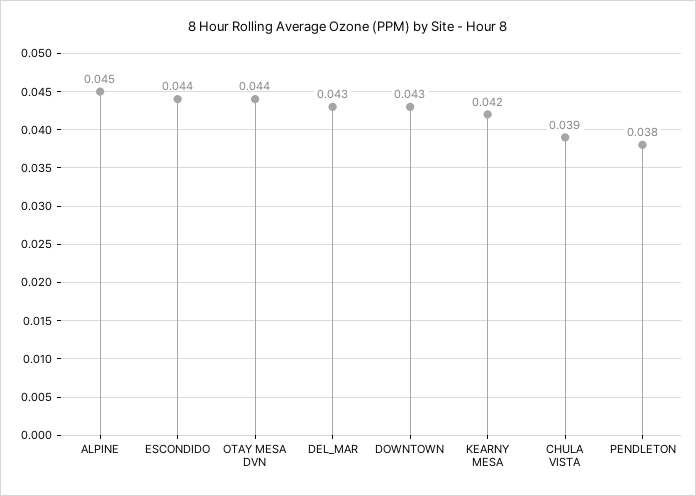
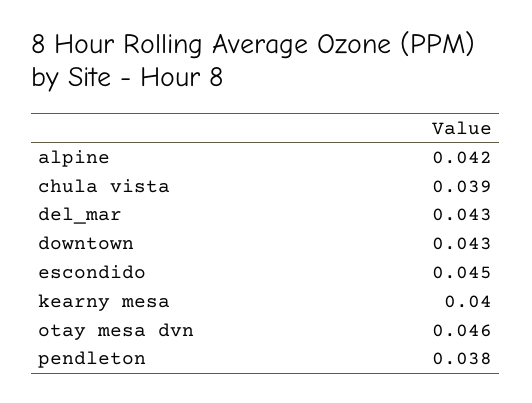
  {
-   "ALPINE": 0.045,
+   "ALPINE": 0.042,
-   "ESCONDIDO": 0.044,
+   "ESCONDIDO": 0.045,
-   "OTAY MESA DVN": 0.044,
+   "OTAY MESA DVN": 0.046,
    "DEL_MAR": 0.043,
    "DOWNTOWN": 0.043,
-   "KEARNY MESA": 0.042,
+   "KEARNY MESA": 0.04,
    "CHULA VISTA": 0.039,
    "PENDLETON": 0.038
  }

